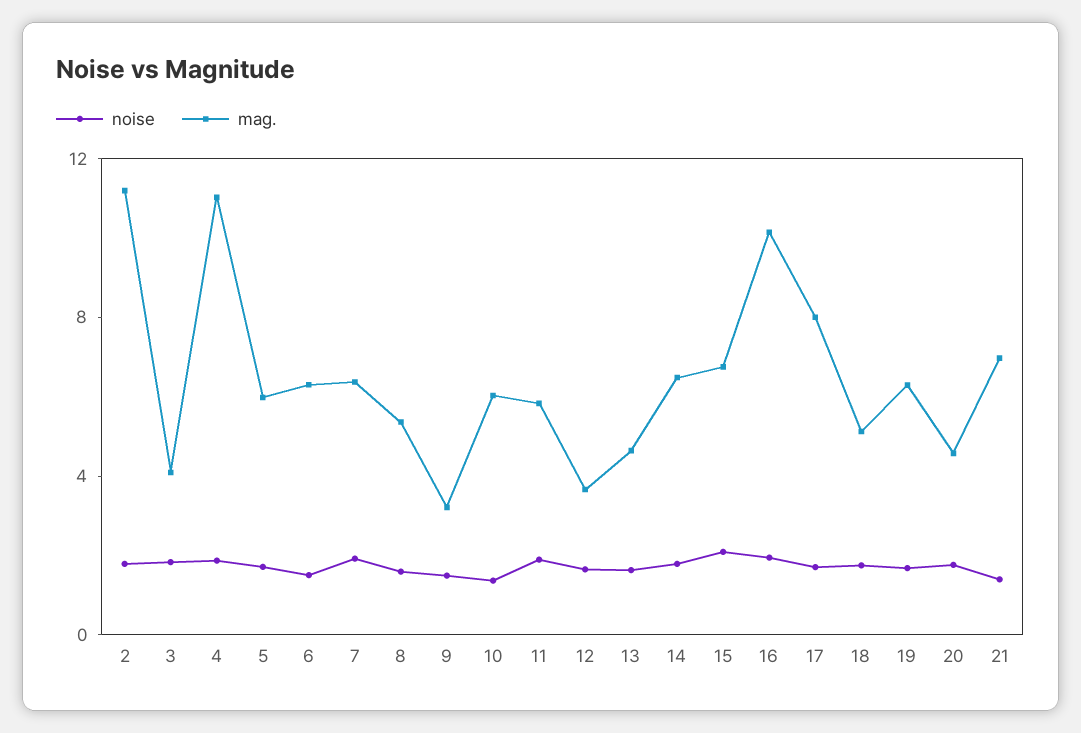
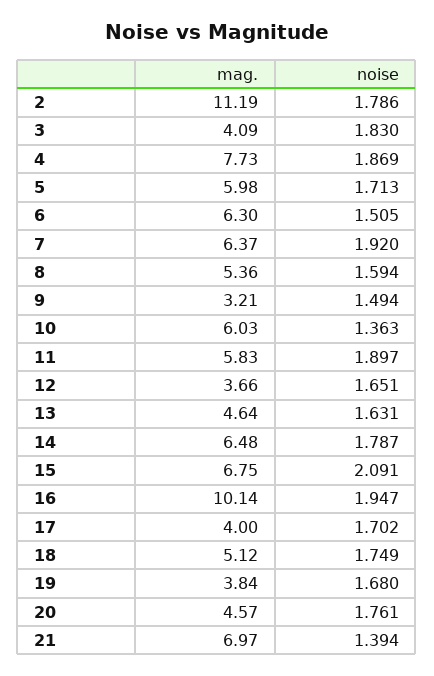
  {
    "noise": {
      "2": 1.786,
      "3": 1.83,
      "4": 1.869,
      "5": 1.713,
      "6": 1.505,
      "7": 1.92,
      "8": 1.594,
      "9": 1.494,
      "10": 1.363,
      "11": 1.897,
      "12": 1.651,
      "13": 1.631,
      "14": 1.787,
      "15": 2.091,
      "16": 1.947,
      "17": 1.702,
      "18": 1.749,
      "19": 1.68,
      "20": 1.761,
      "21": 1.394
    },
    "mag.": {
      "2": 11.19,
      "3": 4.09,
-     "4": 11,
+     "4": 7.73,
      "5": 5.98,
      "6": 6.3,
      "7": 6.37,
      "8": 5.36,
      "9": 3.21,
      "10": 6.03,
      "11": 5.83,
      "12": 3.66,
      "13": 4.64,
      "14": 6.48,
      "15": 6.75,
      "16": 10.14,
-     "17": 8,
+     "17": 4,
      "18": 5.12,
-     "19": 6,
+     "19": 3.84,
      "20": 4.57,
      "21": 6.97
    }
  }

